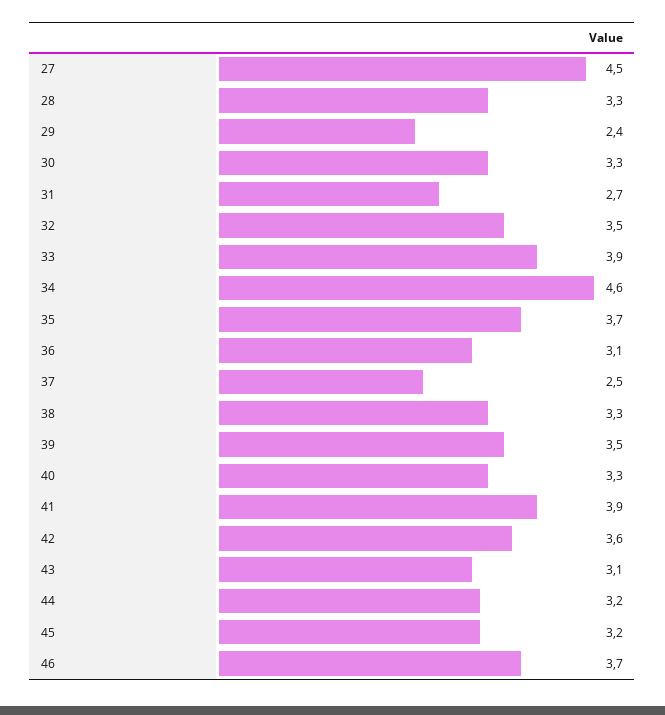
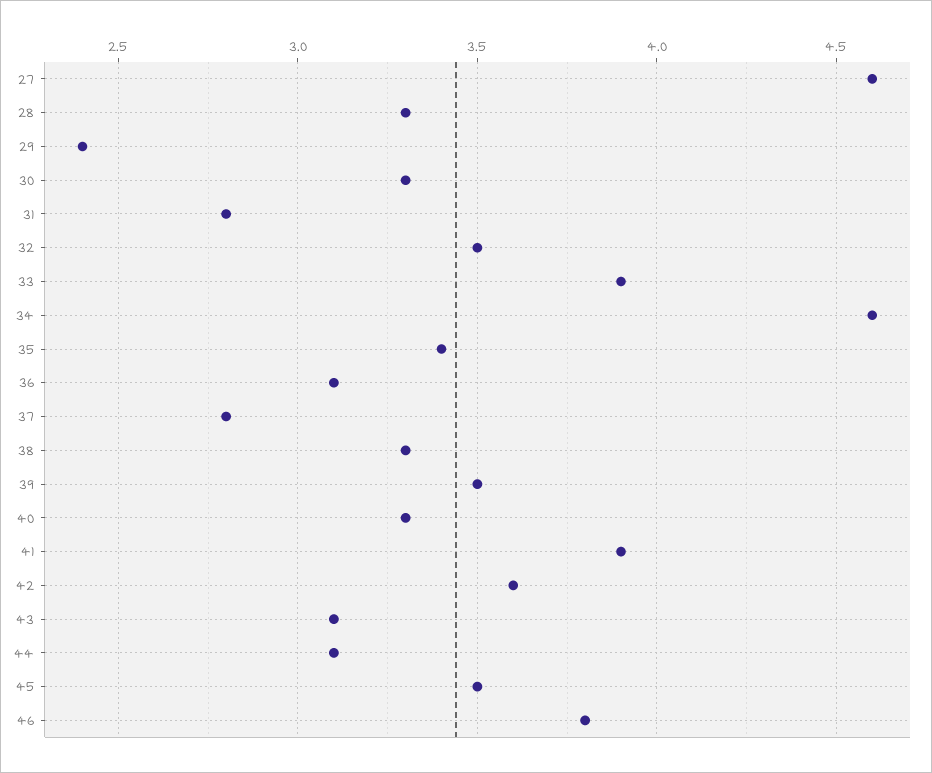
  {
-   "27": 4.5,
+   "27": 4.6,
    "28": 3.3,
    "29": 2.4,
    "30": 3.3,
-   "31": 2.7,
+   "31": 2.8,
    "32": 3.5,
    "33": 3.9,
    "34": 4.6,
-   "35": 3.7,
+   "35": 3.4,
    "36": 3.1,
-   "37": 2.5,
+   "37": 2.8,
    "38": 3.3,
    "39": 3.5,
    "40": 3.3,
    "41": 3.9,
    "42": 3.6,
    "43": 3.1,
-   "44": 3.2,
+   "44": 3.1,
-   "45": 3.2,
+   "45": 3.5,
-   "46": 3.7
+   "46": 3.8
  }

